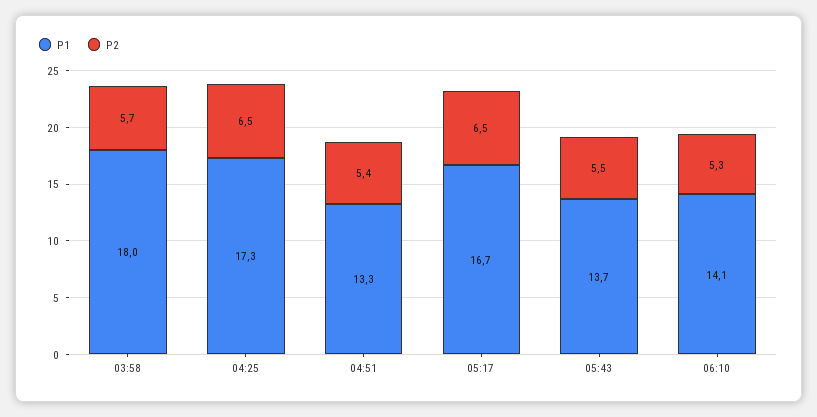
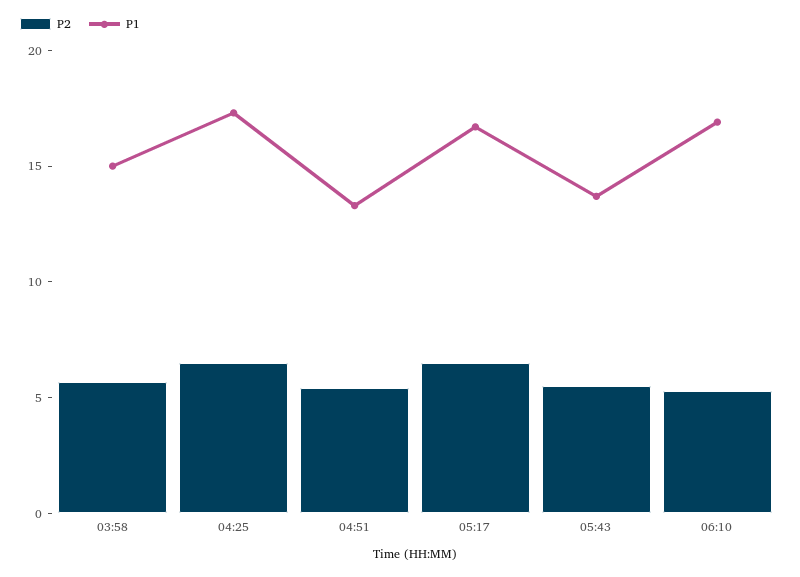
  {
    "P1": {
-     "03:58": 18,
+     "03:58": 15,
      "04:25": 17.3,
      "04:51": 13.3,
      "05:17": 16.7,
      "05:43": 13.7,
-     "06:10": 14.1
+     "06:10": 17
    },
    "P2": {
      "03:58": 5.7,
      "04:25": 6.5,
      "04:51": 5.4,
      "05:17": 6.5,
      "05:43": 5.5,
      "06:10": 5.3
    }
  }

